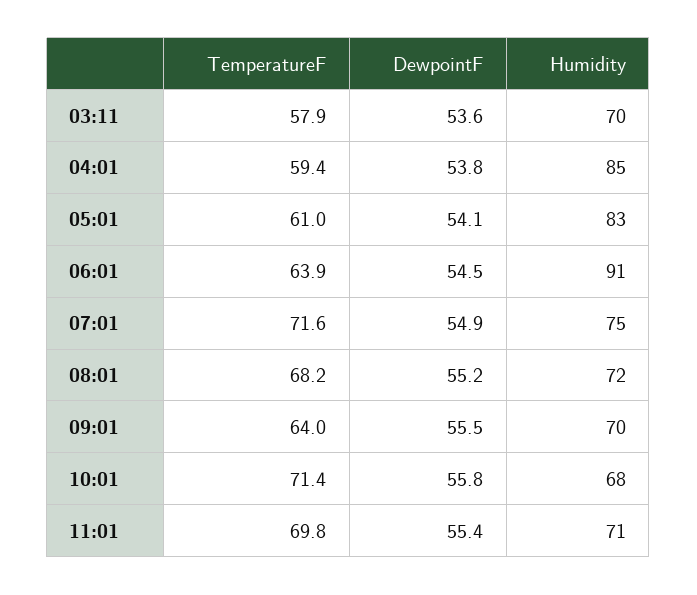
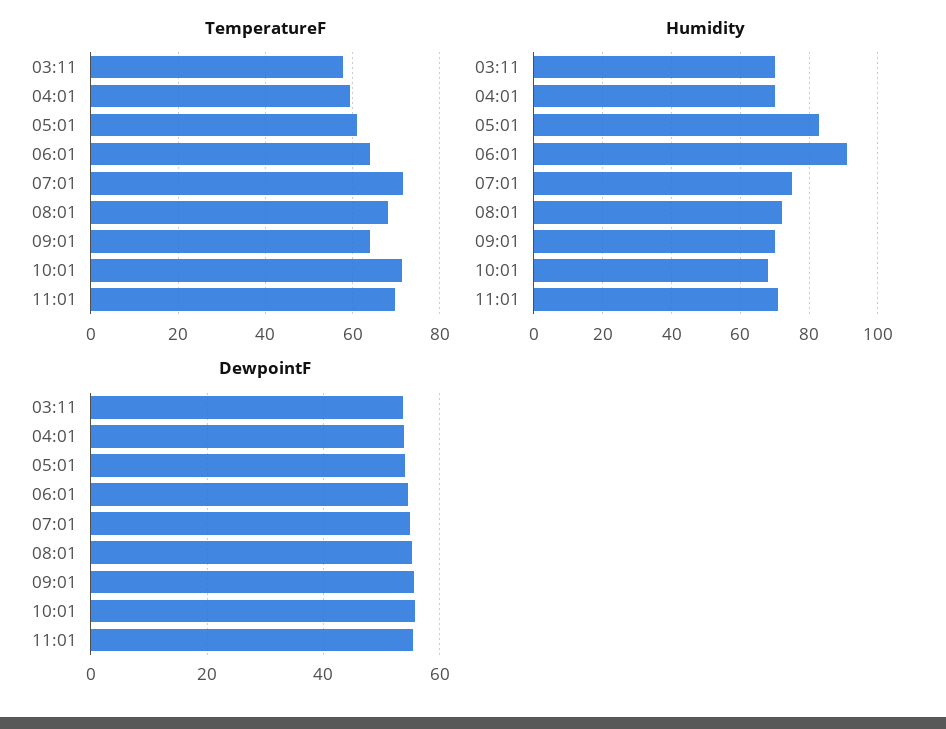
  {
    "TemperatureF": {
      "03:11": 57.9,
      "04:01": 59.4,
      "05:01": 61,
      "06:01": 63.9,
      "07:01": 71.6,
      "08:01": 68.2,
      "09:01": 64,
      "10:01": 71.4,
      "11:01": 69.8
    },
    "DewpointF": {
      "03:11": 53.6,
      "04:01": 53.8,
      "05:01": 54.1,
      "06:01": 54.5,
      "07:01": 54.9,
      "08:01": 55.2,
      "09:01": 55.5,
      "10:01": 55.8,
      "11:01": 55.4
    },
    "Humidity": {
      "03:11": 70,
-     "04:01": 85,
+     "04:01": 70,
      "05:01": 83,
      "06:01": 91,
      "07:01": 75,
      "08:01": 72,
      "09:01": 70,
      "10:01": 68,
      "11:01": 71
    }
  }

